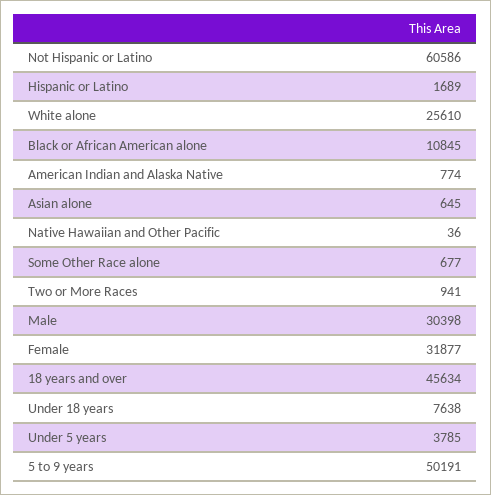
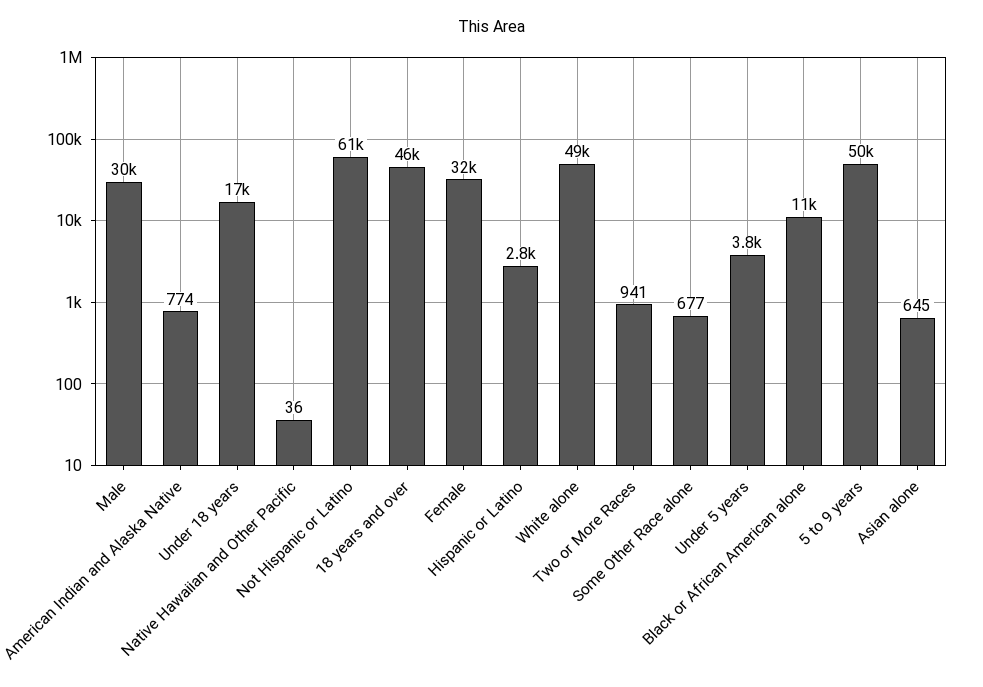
  {
    "Not Hispanic or Latino": 60586,
-   "Hispanic or Latino": 1689,
+   "Hispanic or Latino": 2800,
-   "White alone": 25610,
+   "White alone": 49000,
    "Black or African American alone": 10845,
    "American Indian and Alaska Native": 774,
    "Asian alone": 645,
    "Native Hawaiian and Other Pacific": 36,
    "Some Other Race alone": 677,
    "Two or More Races": 941,
    "Male": 30398,
    "Female": 31877,
    "18 years and over": 45634,
-   "Under 18 years": 7638,
+   "Under 18 years": 17000,
    "Under 5 years": 3785,
    "5 to 9 years": 50191
  }

